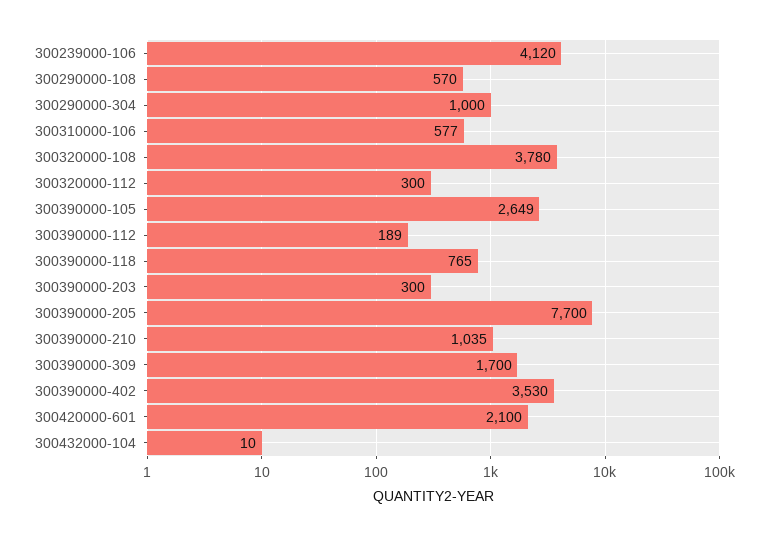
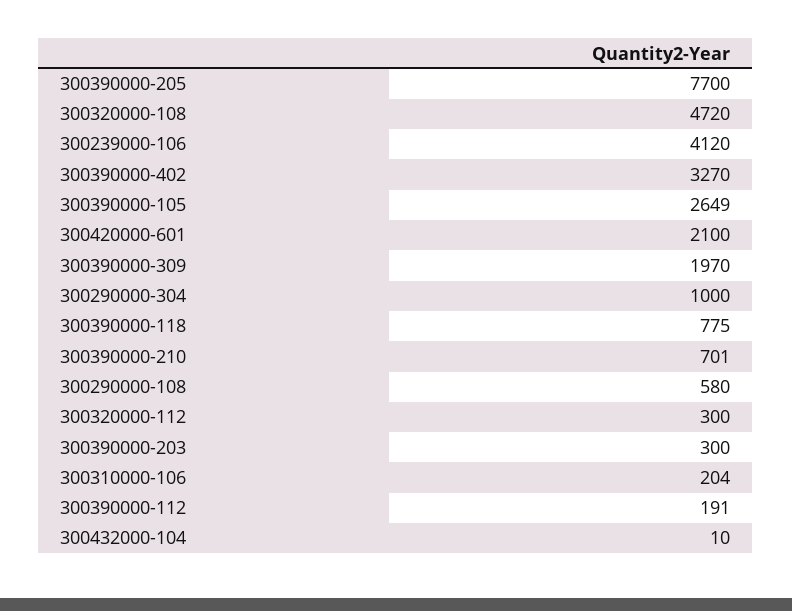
  {
    "300239000-106": 4120,
-   "300290000-108": 570,
+   "300290000-108": 580,
    "300290000-304": 1000,
-   "300310000-106": 577,
+   "300310000-106": 204,
-   "300320000-108": 3780,
+   "300320000-108": 4720,
    "300320000-112": 300,
    "300390000-105": 2649,
-   "300390000-112": 189,
+   "300390000-112": 191,
-   "300390000-118": 765,
+   "300390000-118": 775,
    "300390000-203": 300,
    "300390000-205": 7700,
-   "300390000-210": 1035,
+   "300390000-210": 701,
-   "300390000-309": 1700,
+   "300390000-309": 1970,
-   "300390000-402": 3530,
+   "300390000-402": 3270,
    "300420000-601": 2100,
    "300432000-104": 10
  }

